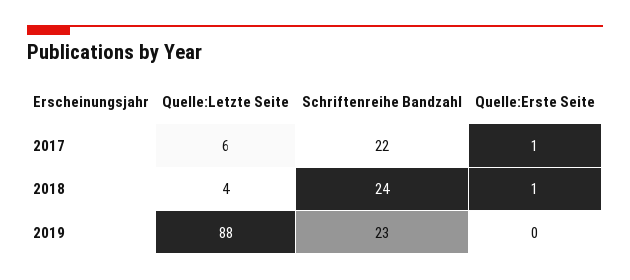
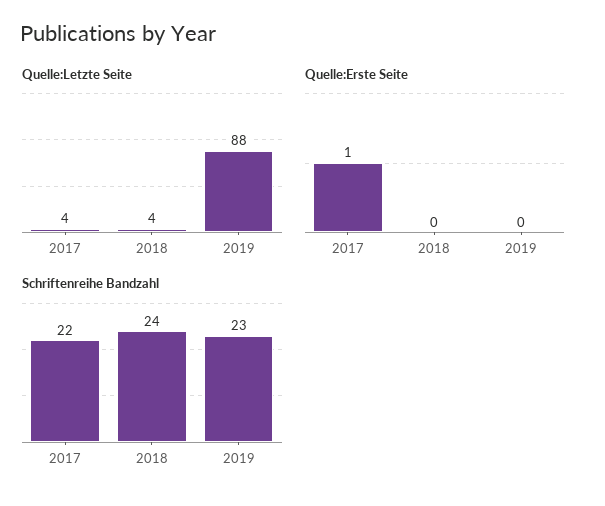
  {
    "Quelle:Letzte Seite": {
-     "2017": 6,
+     "2017": 4,
      "2018": 4,
      "2019": 88
    },
    "Schriftenreihe Bandzahl": {
      "2017": 22,
      "2018": 24,
      "2019": 23
    },
    "Quelle:Erste Seite": {
      "2017": 1,
-     "2018": 1,
+     "2018": 0,
      "2019": 0
    }
  }

